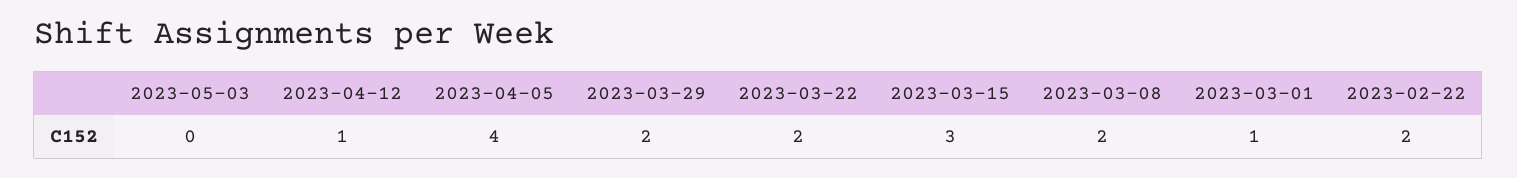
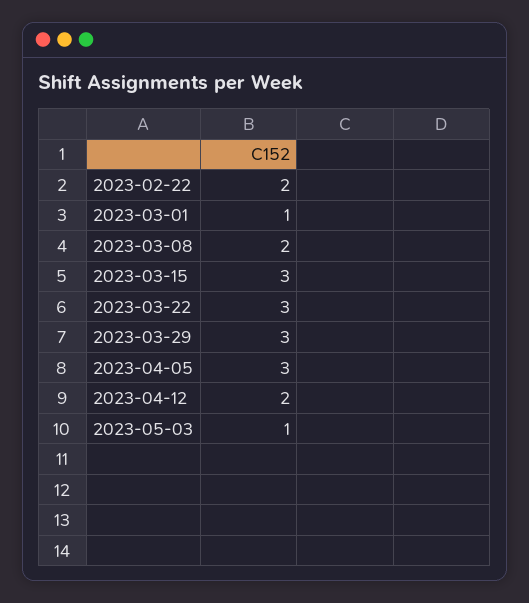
  {
-   "2023-05-03": 0,
+   "2023-05-03": 1,
-   "2023-04-12": 1,
+   "2023-04-12": 2,
-   "2023-04-05": 4,
+   "2023-04-05": 3,
-   "2023-03-29": 2,
+   "2023-03-29": 3,
-   "2023-03-22": 2,
+   "2023-03-22": 3,
    "2023-03-15": 3,
    "2023-03-08": 2,
    "2023-03-01": 1,
    "2023-02-22": 2
  }

